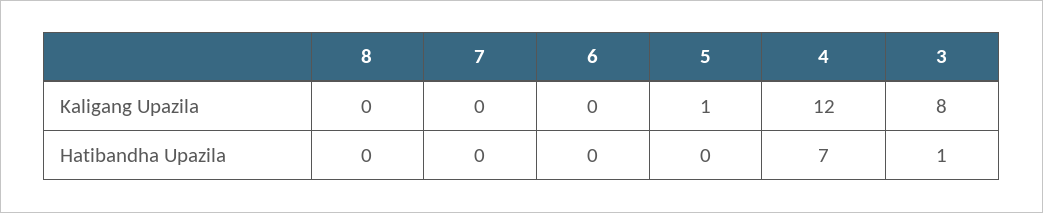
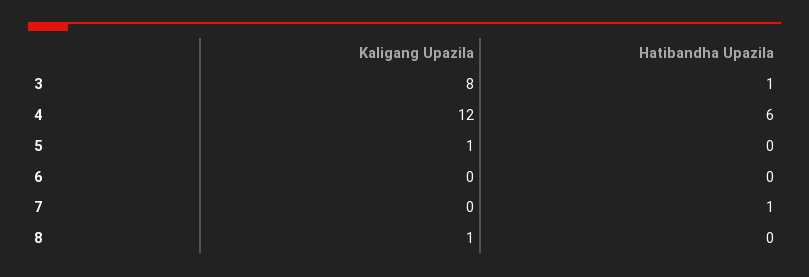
  {
    "8": {
-     "Kaligang Upazila": 0,
+     "Kaligang Upazila": 1,
      "Hatibandha Upazila": 0
    },
    "7": {
      "Kaligang Upazila": 0,
-     "Hatibandha Upazila": 0
+     "Hatibandha Upazila": 1
    },
    "6": {
      "Kaligang Upazila": 0,
      "Hatibandha Upazila": 0
    },
    "5": {
      "Kaligang Upazila": 1,
      "Hatibandha Upazila": 0
    },
    "4": {
      "Kaligang Upazila": 12,
-     "Hatibandha Upazila": 7
+     "Hatibandha Upazila": 6
    },
    "3": {
      "Kaligang Upazila": 8,
      "Hatibandha Upazila": 1
    }
  }

